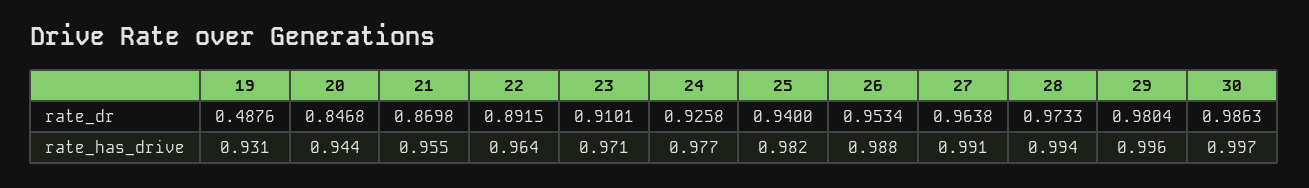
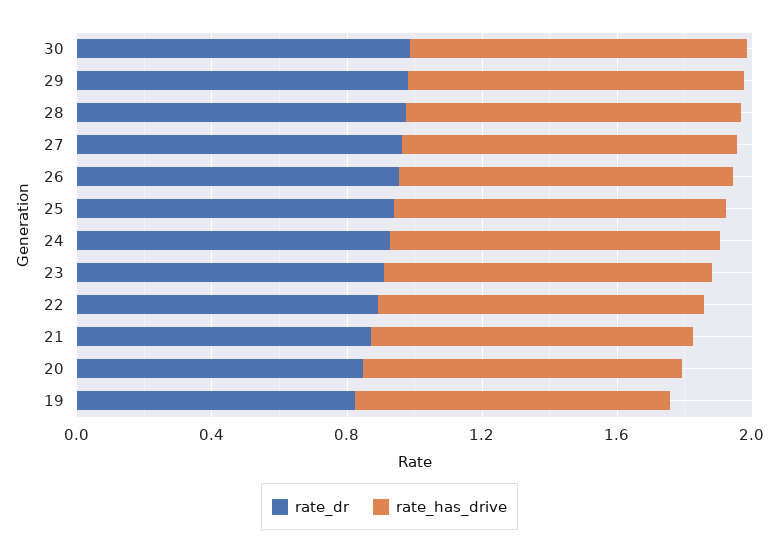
  {
    "rate_dr": {
-     "19": 0.4876,
+     "19": 0.8,
      "20": 0.8468,
      "21": 0.8698,
      "22": 0.8915,
      "23": 0.9101,
      "24": 0.9258,
      "25": 0.94,
      "26": 0.9534,
      "27": 0.9638,
      "28": 0.9733,
      "29": 0.9804,
      "30": 0.9863
    },
    "rate_has_drive": {
      "19": 0.931,
      "20": 0.944,
      "21": 0.955,
      "22": 0.964,
      "23": 0.971,
      "24": 0.977,
      "25": 0.982,
      "26": 0.988,
      "27": 0.991,
      "28": 0.994,
      "29": 0.996,
      "30": 0.997
    }
  }

